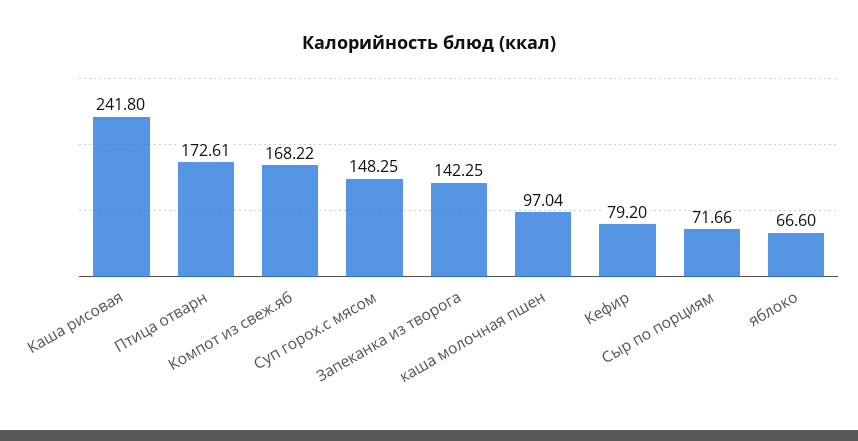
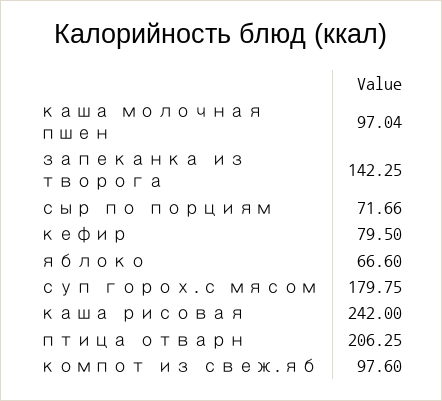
  {
-   "Каша рисовая": 241.8,
+   "Каша рисовая": 242,
-   "Птица отварн": 172.61,
+   "Птица отварн": 206.25,
-   "Компот из свеж.яб": 168.22,
+   "Компот из свеж.яб": 97.6,
-   "Суп горох.с мясом": 148.25,
+   "Суп горох.с мясом": 179.75,
    "Запеканка из творога": 142.25,
    "каша молочная пшен": 97.04,
-   "Кефир": 79.2,
+   "Кефир": 79.5,
    "Сыр по порциям": 71.66,
    "яблоко": 66.6
  }

